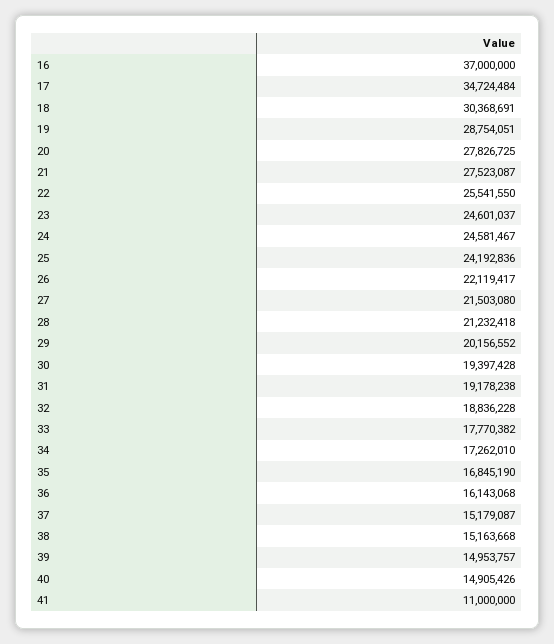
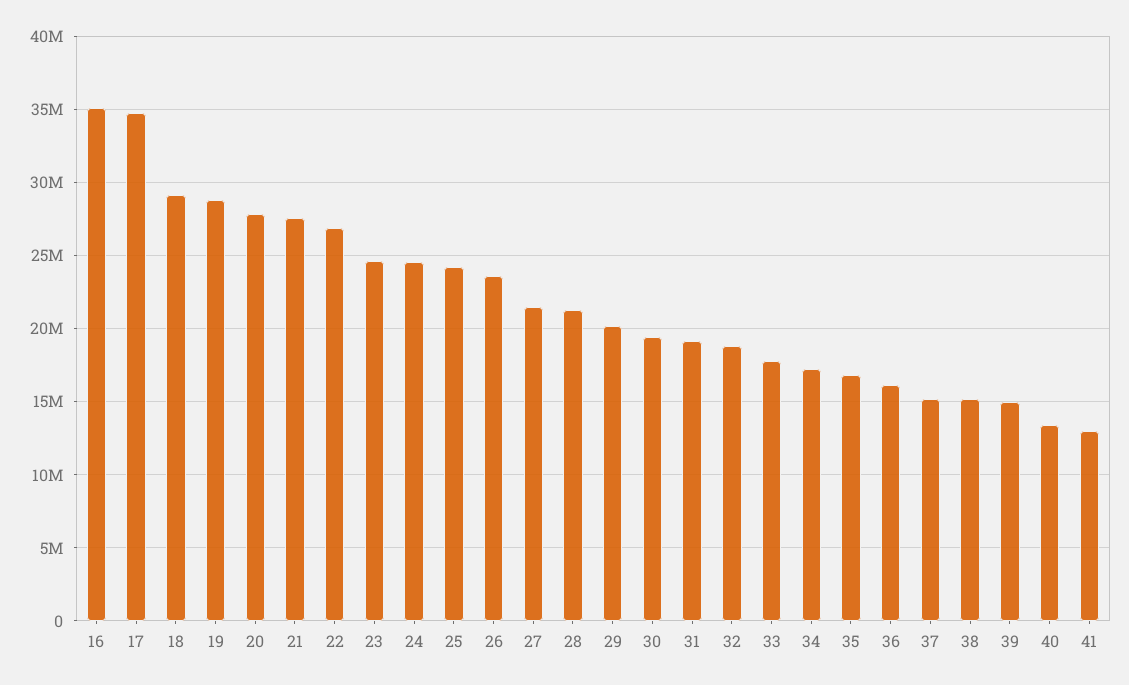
  {
-   "16": 37000000,
+   "16": 35000000,
    "17": 34724484,
-   "18": 30368691,
+   "18": 29000000,
    "19": 28754051,
    "20": 27826725,
    "21": 27523087,
-   "22": 25541550,
+   "22": 27000000,
    "23": 24601037,
    "24": 24581467,
    "25": 24192836,
-   "26": 22119417,
+   "26": 23500000,
    "27": 21503080,
    "28": 21232418,
    "29": 20156552,
    "30": 19397428,
    "31": 19178238,
    "32": 18836228,
    "33": 17770382,
    "34": 17262010,
    "35": 16845190,
    "36": 16143068,
    "37": 15179087,
    "38": 15163668,
    "39": 14953757,
-   "40": 14905426,
+   "40": 13500000,
-   "41": 11000000
+   "41": 13000000
  }

